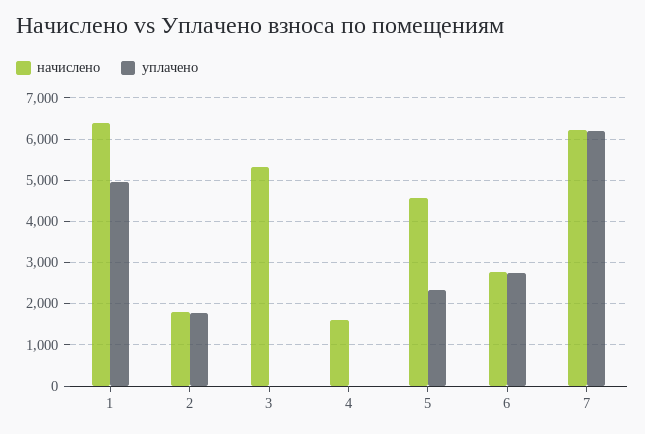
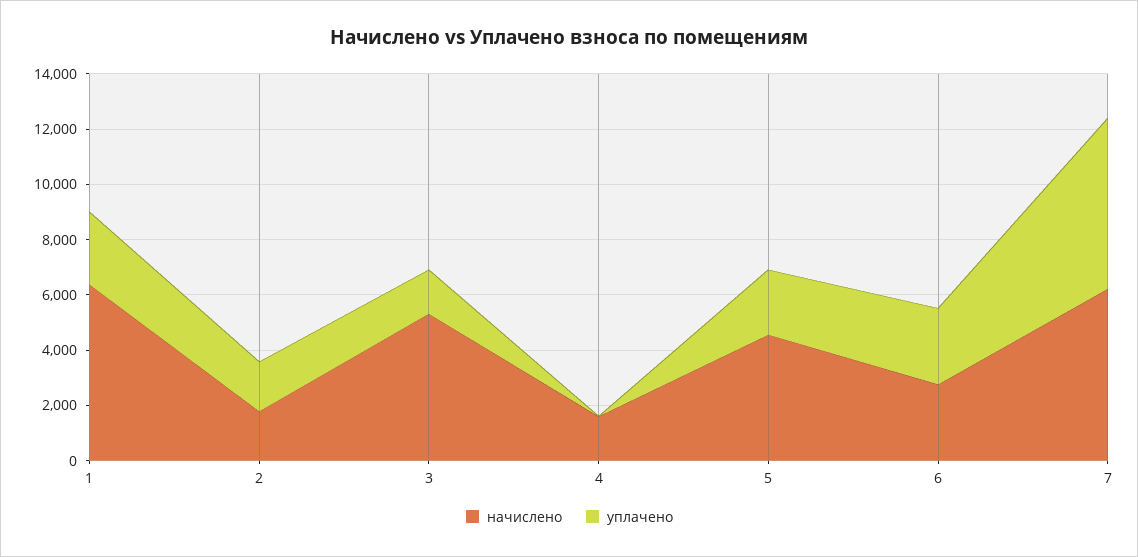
  {
    "начислено": {
      "1": 6400,
      "2": 1800,
      "3": 5400,
      "4": 1600,
      "5": 4600,
      "6": 2800,
      "7": 6200
    },
    "уплачено": {
-     "1": 5000,
+     "1": 2500,
      "2": 1800,
-     "3": 0,
+     "3": 1500,
      "4": 0,
      "5": 2400,
      "6": 2800,
      "7": 6200
    }
  }

